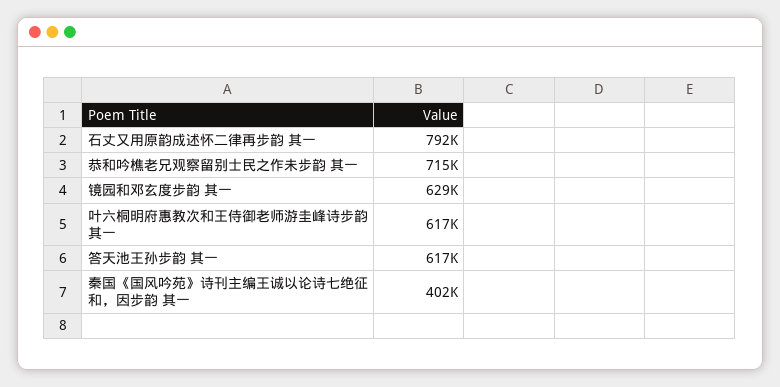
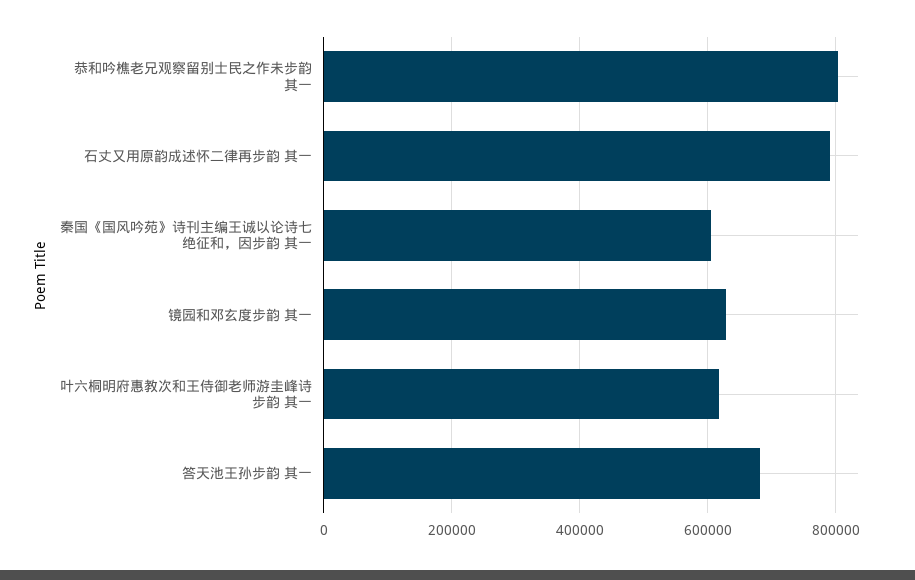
  {
    "石丈又用原韵成述怀二律再步韵 其一": 792000,
-   "恭和吟樵老兄观察留别士民之作未步韵 其一": 715000,
+   "恭和吟樵老兄观察留别士民之作未步韵 其一": 800000,
    "镜园和邓玄度步韵 其一": 629000,
    "叶六桐明府惠教次和王侍御老师游圭峰诗步韵 其一": 617000,
-   "答天池王孙步韵 其一": 617000,
+   "答天池王孙步韵 其一": 680000,
-   "秦国《国风吟苑》诗刊主编王诚以论诗七绝征和，因步韵 其一": 402000
+   "秦国《国风吟苑》诗刊主编王诚以论诗七绝征和，因步韵 其一": 600000
  }

